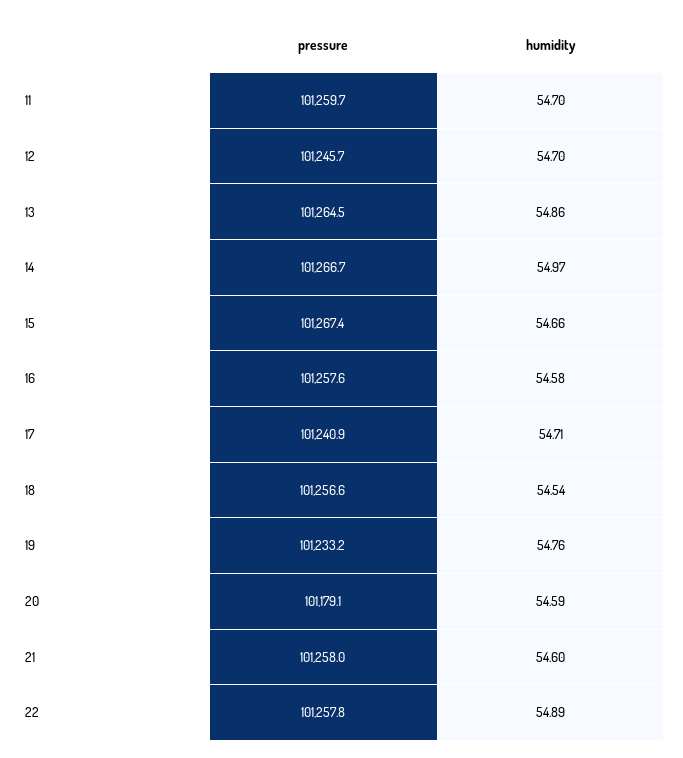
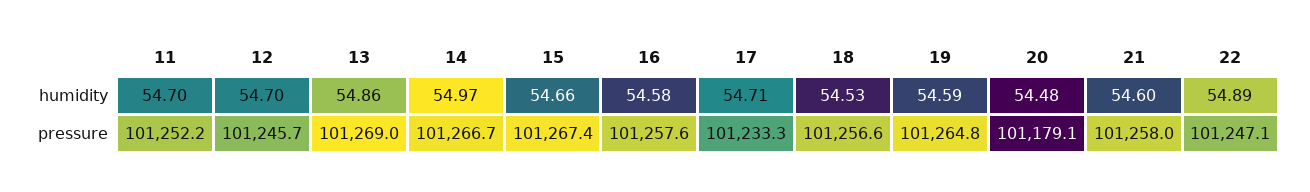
  {
    "pressure": {
-     "11": 101259.7,
+     "11": 101252.2,
      "12": 101245.7,
-     "13": 101264.5,
+     "13": 101269,
      "14": 101266.7,
      "15": 101267.4,
      "16": 101257.6,
-     "17": 101240.9,
+     "17": 101233.3,
      "18": 101256.6,
-     "19": 101233.2,
+     "19": 101264.8,
      "20": 101179.1,
      "21": 101258,
-     "22": 101257.8
+     "22": 101247.1
    },
    "humidity": {
      "11": 54.7,
      "12": 54.7,
      "13": 54.86,
      "14": 54.97,
      "15": 54.66,
      "16": 54.58,
      "17": 54.71,
-     "18": 54.54,
+     "18": 54.53,
-     "19": 54.76,
+     "19": 54.59,
-     "20": 54.59,
+     "20": 54.48,
      "21": 54.6,
      "22": 54.89
    }
  }

